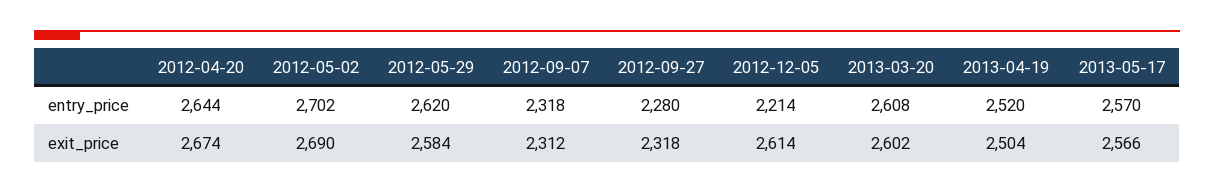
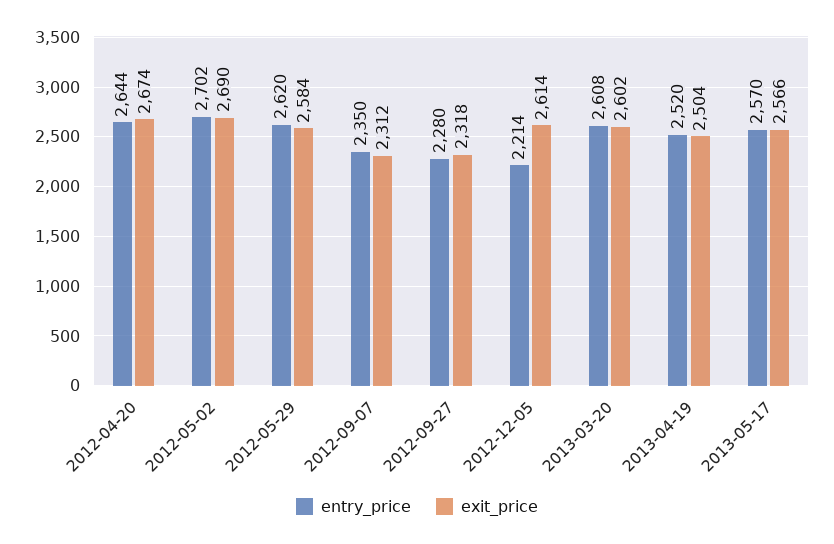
  {
    "entry_price": {
      "2012-04-20": 2644,
      "2012-05-02": 2702,
      "2012-05-29": 2620,
-     "2012-09-07": 2318,
+     "2012-09-07": 2350,
      "2012-09-27": 2280,
      "2012-12-05": 2214,
      "2013-03-20": 2608,
      "2013-04-19": 2520,
      "2013-05-17": 2570
    },
    "exit_price": {
      "2012-04-20": 2674,
      "2012-05-02": 2690,
      "2012-05-29": 2584,
      "2012-09-07": 2312,
      "2012-09-27": 2318,
      "2012-12-05": 2614,
      "2013-03-20": 2602,
      "2013-04-19": 2504,
      "2013-05-17": 2566
    }
  }

